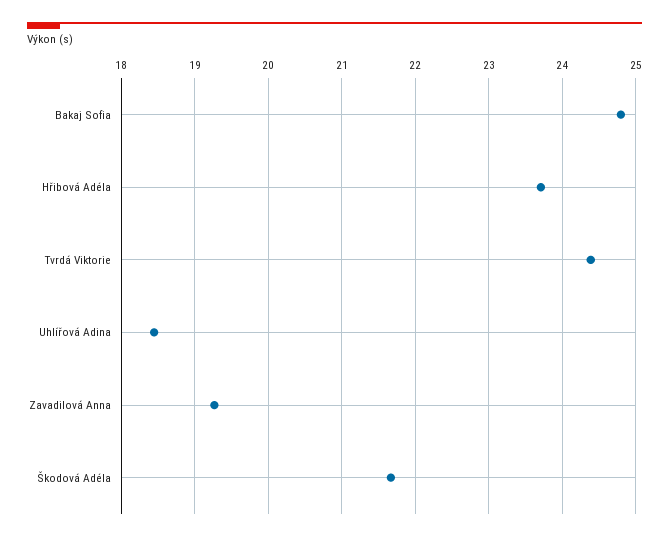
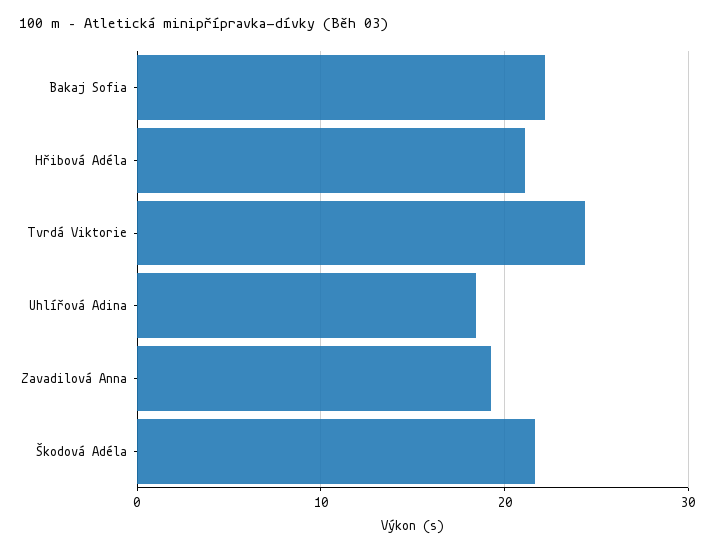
  {
-   "Bakaj Sofia": 24.8,
+   "Bakaj Sofia": 22,
-   "Hřibová Adéla": 23.7,
+   "Hřibová Adéla": 21,
    "Tvrdá Viktorie": 24.4,
    "Uhlířová Adina": 18.5,
    "Zavadilová Anna": 19.3,
    "Škodová Adéla": 21.7
  }

